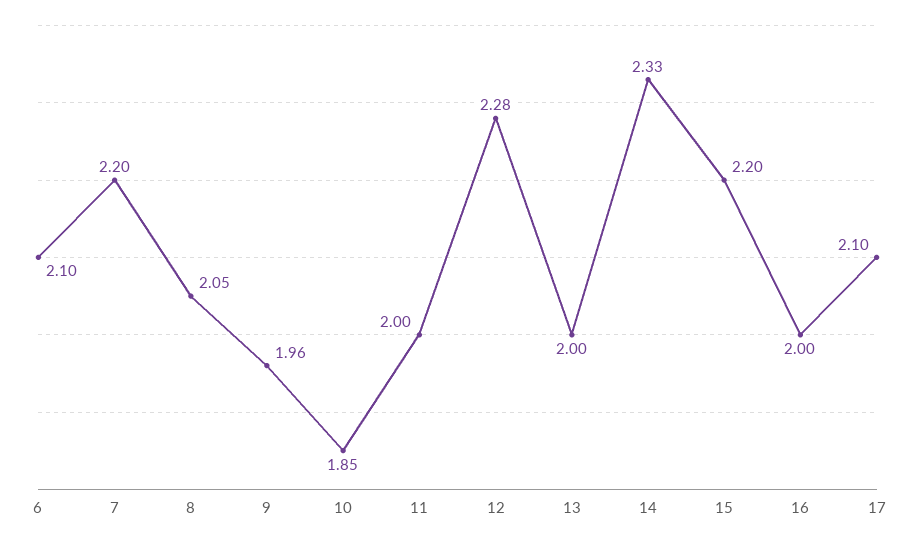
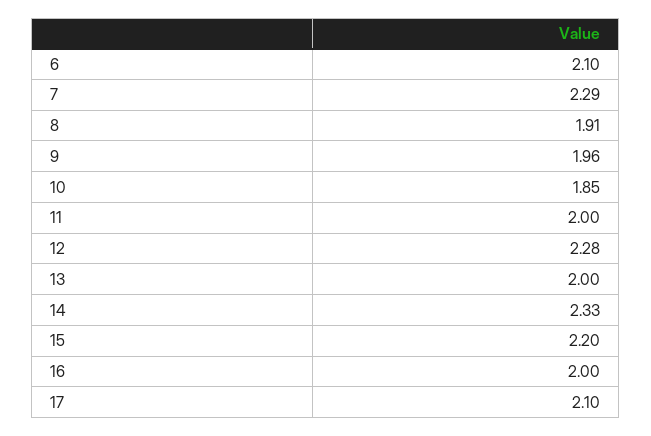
  {
    "6": 2.1,
-   "7": 2.2,
+   "7": 2.29,
-   "8": 2.05,
+   "8": 1.91,
    "9": 1.96,
    "10": 1.85,
    "11": 2,
    "12": 2.28,
    "13": 2,
    "14": 2.33,
    "15": 2.2,
    "16": 2,
    "17": 2.1
  }

